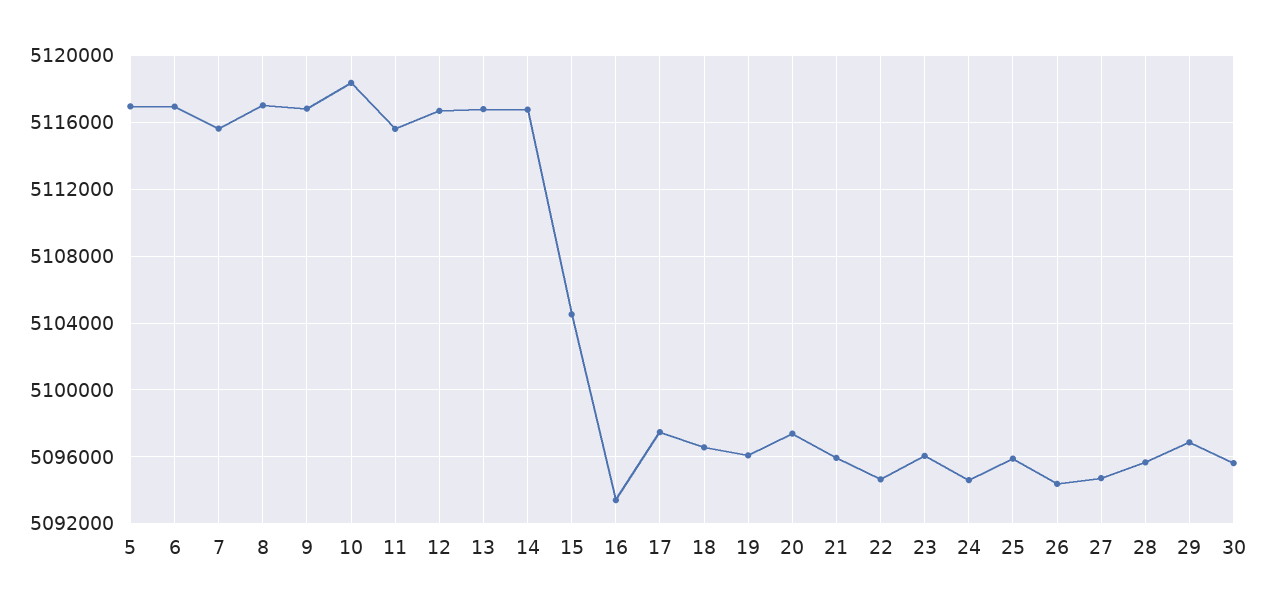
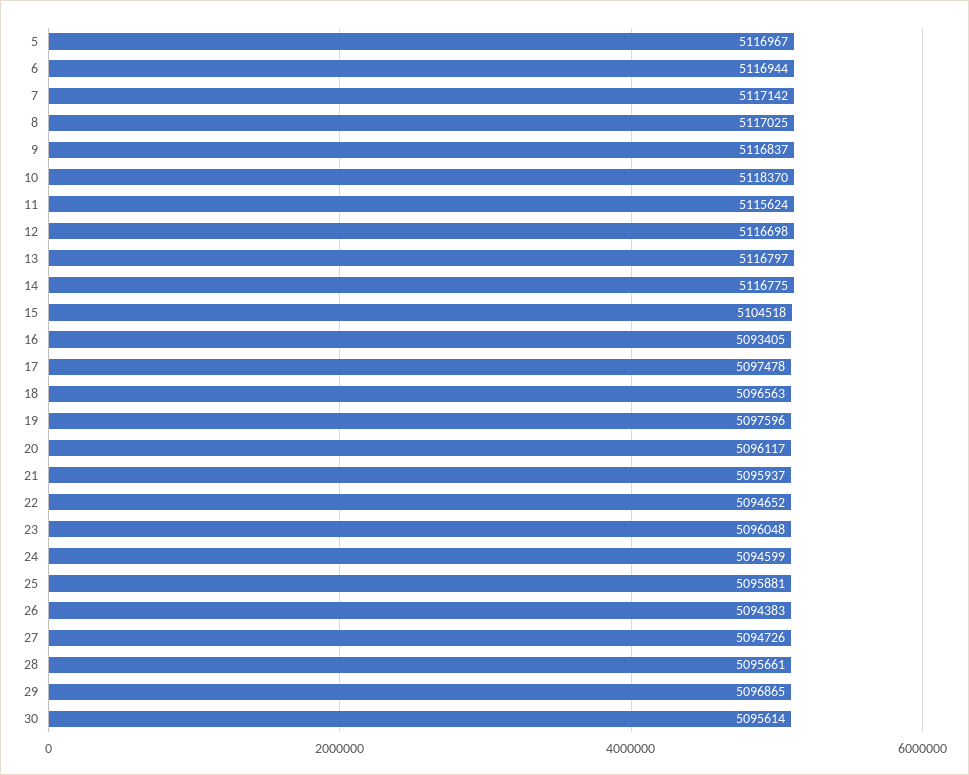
  {
    "5": 5116967,
    "6": 5116944,
-   "7": 5115500,
+   "7": 5117142,
    "8": 5117025,
    "9": 5116837,
    "10": 5118370,
    "11": 5115624,
    "12": 5116698,
    "13": 5116797,
    "14": 5116775,
    "15": 5104518,
    "16": 5093405,
    "17": 5097478,
    "18": 5096563,
-   "19": 5096000,
+   "19": 5097596,
-   "20": 5097500,
+   "20": 5096117,
    "21": 5095937,
    "22": 5094652,
    "23": 5096048,
    "24": 5094599,
    "25": 5095881,
    "26": 5094383,
    "27": 5094726,
    "28": 5095661,
    "29": 5096865,
    "30": 5095614
  }

